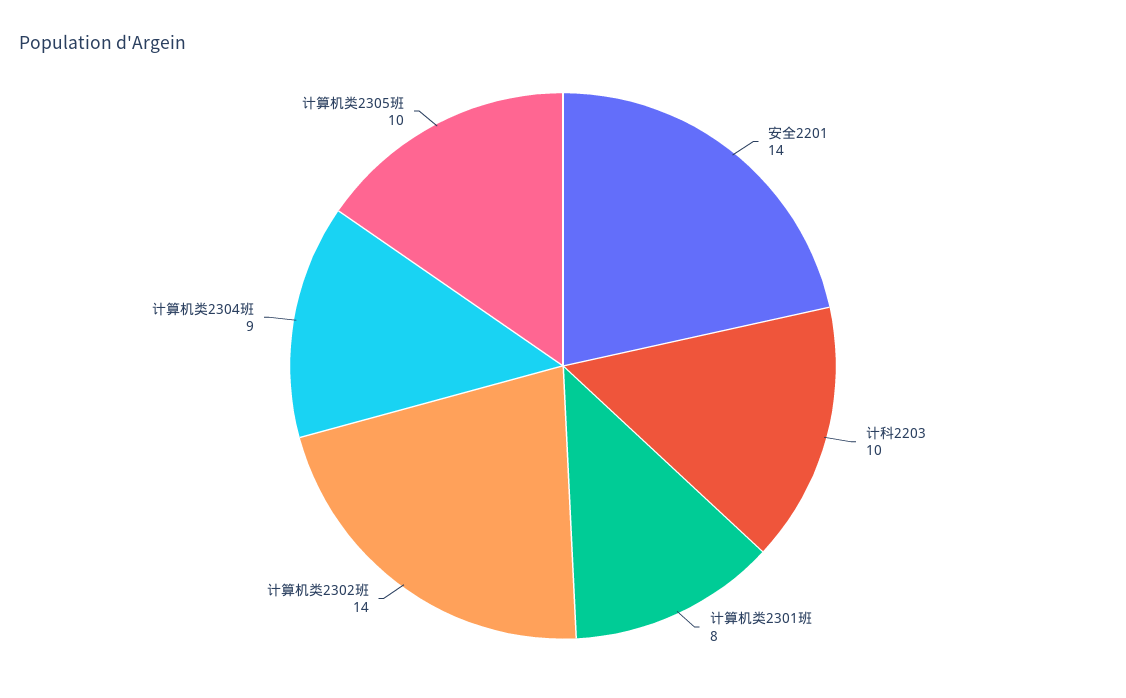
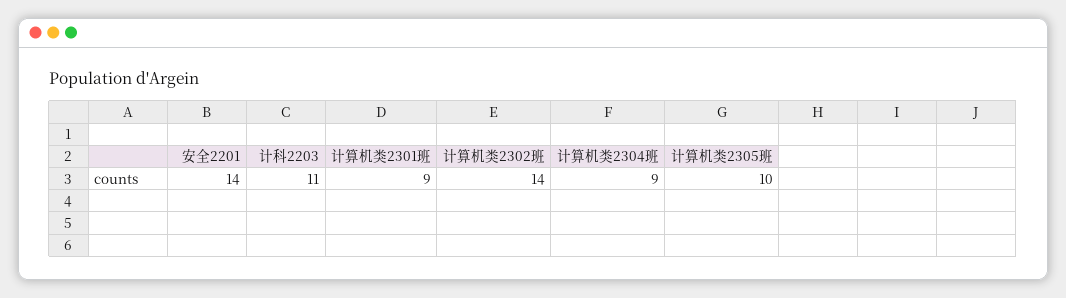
  {
    "安全2201": 14,
-   "计科2203": 10,
+   "计科2203": 11,
-   "计算机类2301班": 8,
+   "计算机类2301班": 9,
    "计算机类2302班": 14,
    "计算机类2304班": 9,
    "计算机类2305班": 10
  }

